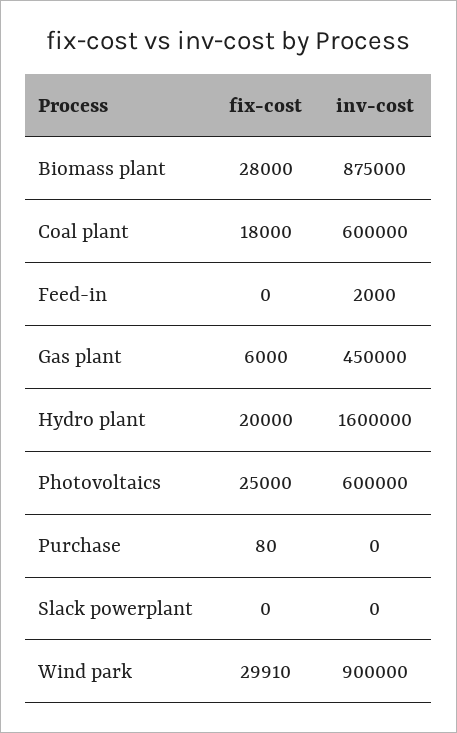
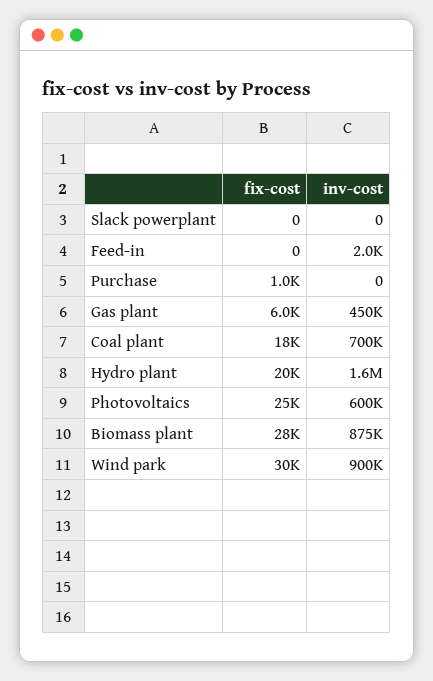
  {
    "fix-cost": {
      "Biomass plant": 28000,
      "Coal plant": 18000,
      "Feed-in": 0,
      "Gas plant": 6000,
      "Hydro plant": 20000,
      "Photovoltaics": 25000,
-     "Purchase": 80,
+     "Purchase": 1000,
      "Slack powerplant": 0,
-     "Wind park": 29910
+     "Wind park": 30000
    },
    "inv-cost": {
      "Biomass plant": 875000,
-     "Coal plant": 600000,
+     "Coal plant": 700000,
      "Feed-in": 2000,
      "Gas plant": 450000,
      "Hydro plant": 1600000,
      "Photovoltaics": 600000,
      "Purchase": 0,
      "Slack powerplant": 0,
      "Wind park": 900000
    }
  }

